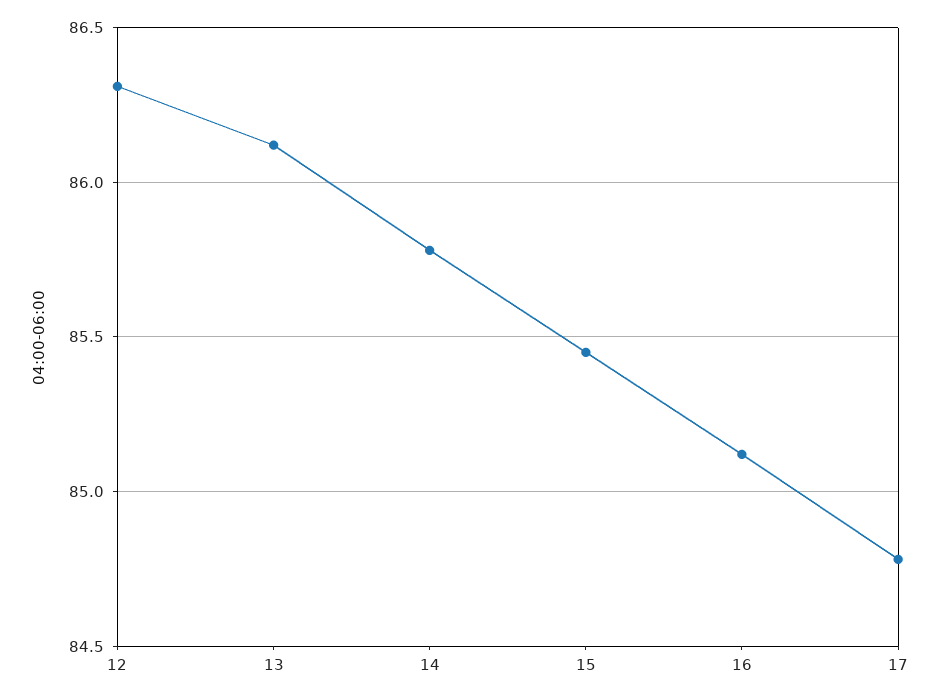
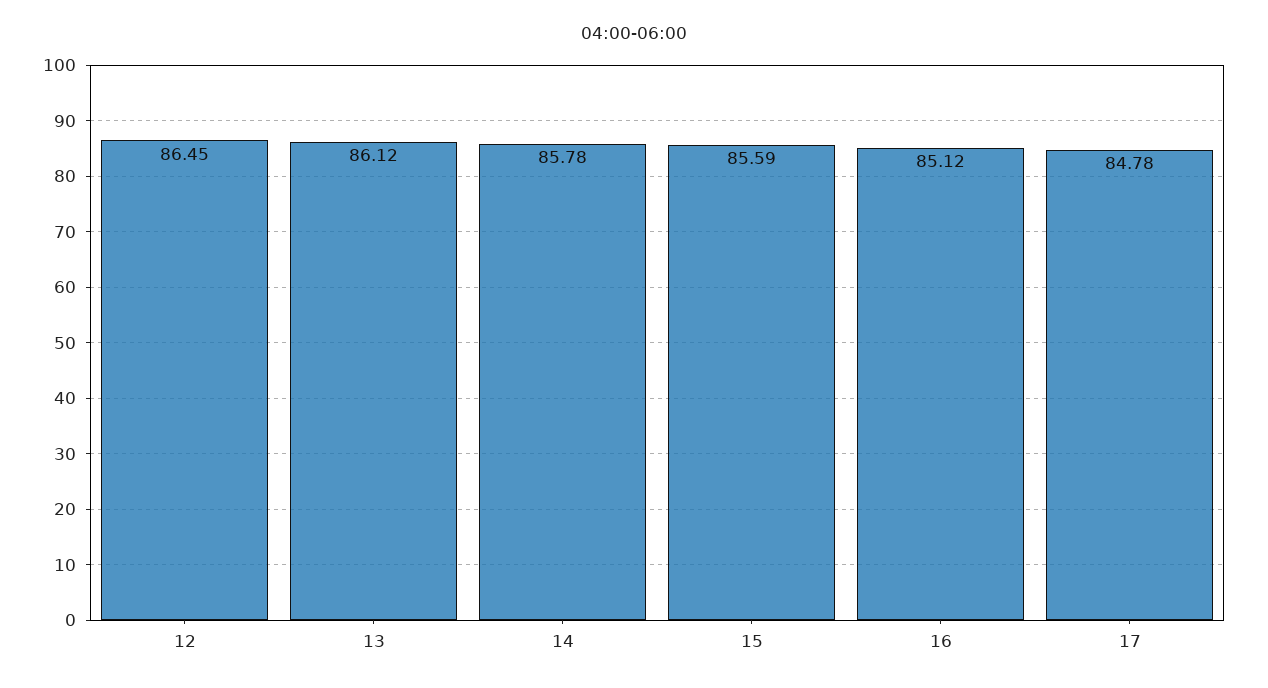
  {
-   "12": 86.3,
+   "12": 86.45,
    "13": 86.12,
    "14": 85.78,
-   "15": 85.45,
+   "15": 85.59,
    "16": 85.12,
    "17": 84.78
  }

